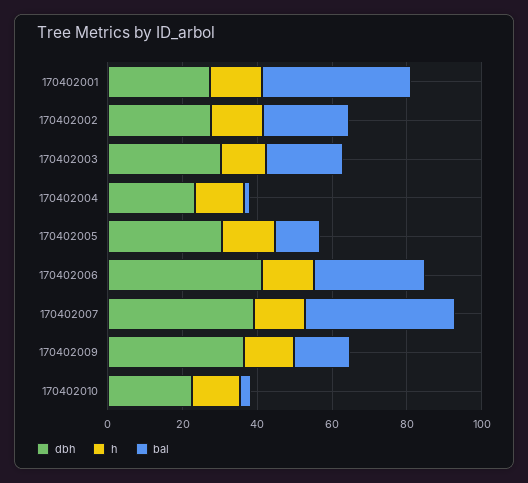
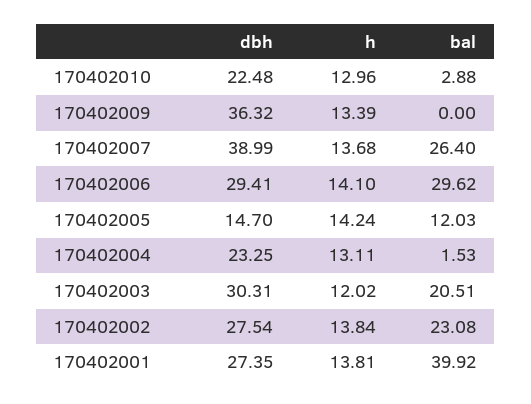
  {
    "dbh": {
      "170402001": 27.35,
      "170402002": 27.54,
      "170402003": 30.31,
      "170402004": 23.25,
-     "170402005": 30,
+     "170402005": 14.7,
-     "170402006": 40,
+     "170402006": 29.41,
      "170402007": 38.99,
      "170402009": 36.32,
      "170402010": 22.48
    },
    "h": {
      "170402001": 13.81,
      "170402002": 13.84,
      "170402003": 12.02,
      "170402004": 13.11,
      "170402005": 14.24,
      "170402006": 14.1,
      "170402007": 13.68,
      "170402009": 13.39,
      "170402010": 12.96
    },
    "bal": {
      "170402001": 39.92,
      "170402002": 23.08,
      "170402003": 20.51,
      "170402004": 1.53,
      "170402005": 12.03,
      "170402006": 29.62,
-     "170402007": 40,
+     "170402007": 26.4,
-     "170402009": 15,
+     "170402009": 0,
      "170402010": 2.88
    }
  }

